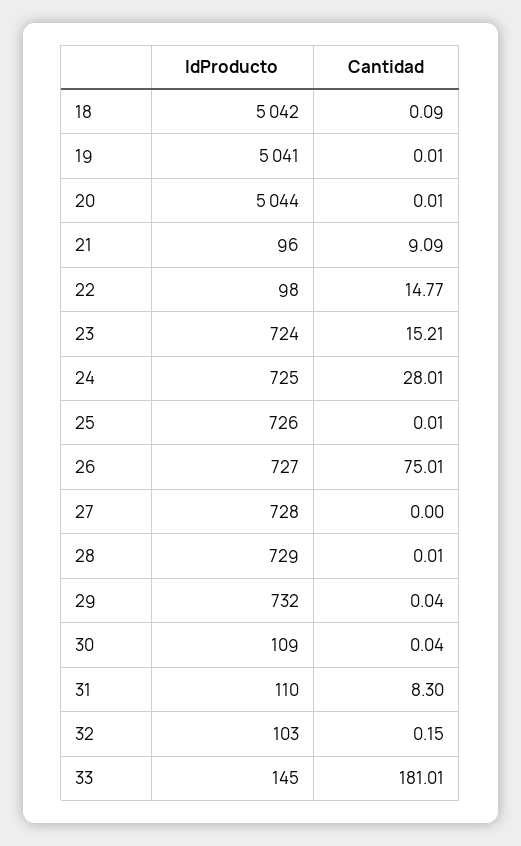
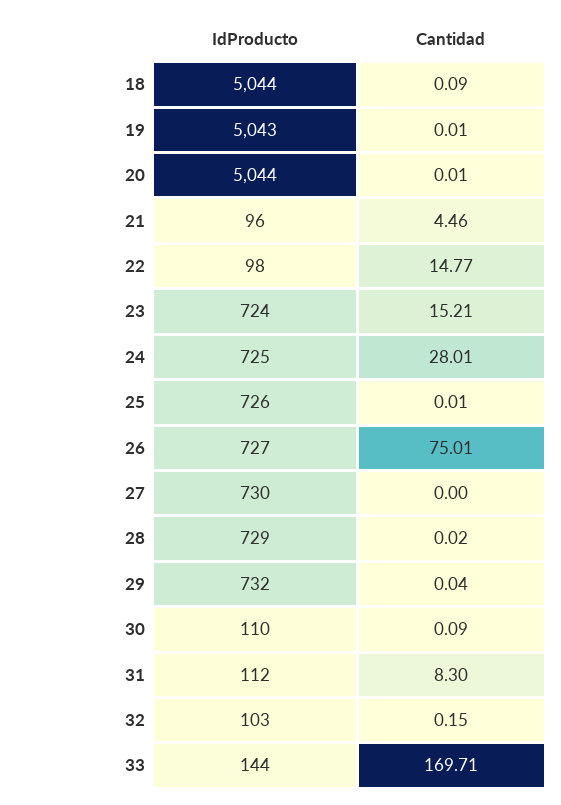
  {
    "IdProducto": {
-     "18": 5042,
+     "18": 5044,
-     "19": 5041,
+     "19": 5043,
      "20": 5044,
      "21": 96,
      "22": 98,
      "23": 724,
      "24": 725,
      "25": 726,
      "26": 727,
-     "27": 728,
+     "27": 730,
      "28": 729,
      "29": 732,
-     "30": 109,
+     "30": 110,
-     "31": 110,
+     "31": 112,
      "32": 103,
-     "33": 145
+     "33": 144
    },
    "Cantidad": {
      "18": 0.09,
      "19": 0.01,
      "20": 0.01,
-     "21": 9.09,
+     "21": 4.46,
      "22": 14.77,
      "23": 15.21,
      "24": 28.01,
      "25": 0.01,
      "26": 75.01,
      "27": 0,
-     "28": 0.01,
+     "28": 0.02,
      "29": 0.04,
-     "30": 0.04,
+     "30": 0.09,
      "31": 8.3,
      "32": 0.15,
-     "33": 181.01
+     "33": 169.71
    }
  }

